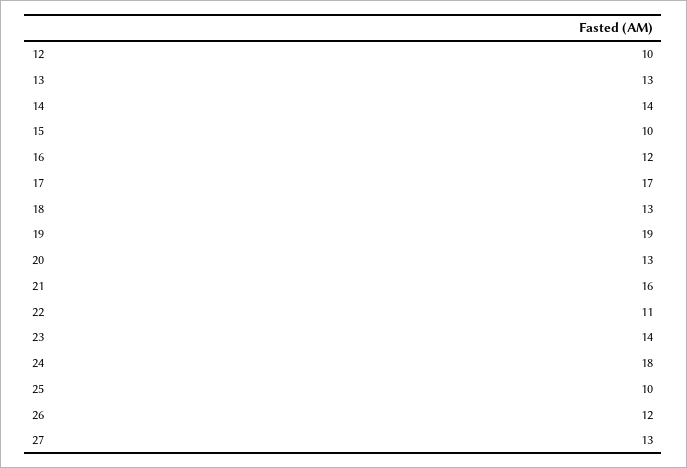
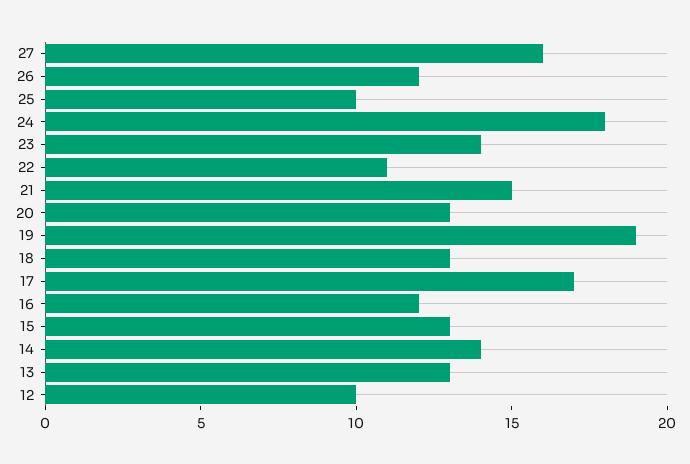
  {
    "12": 10,
    "13": 13,
    "14": 14,
-   "15": 10,
+   "15": 13,
    "16": 12,
    "17": 17,
    "18": 13,
    "19": 19,
    "20": 13,
-   "21": 16,
+   "21": 15,
    "22": 11,
    "23": 14,
    "24": 18,
    "25": 10,
    "26": 12,
-   "27": 13
+   "27": 16
  }

